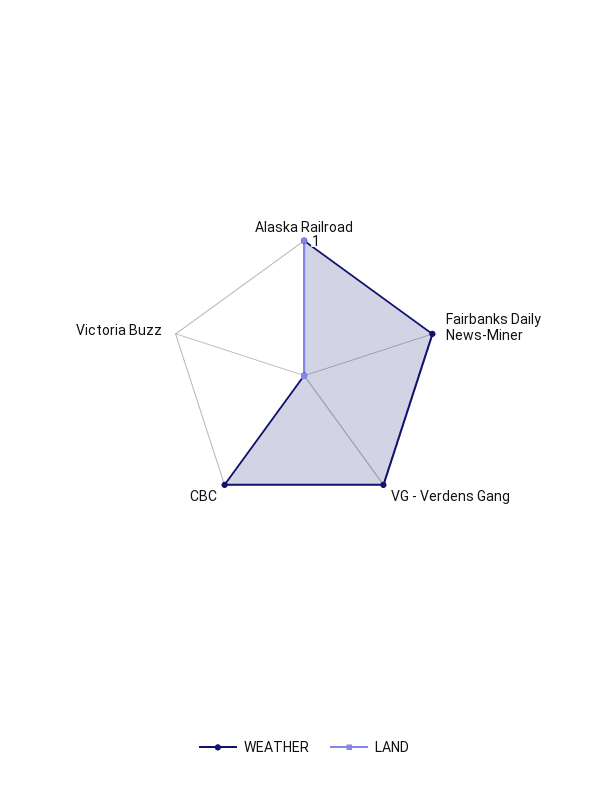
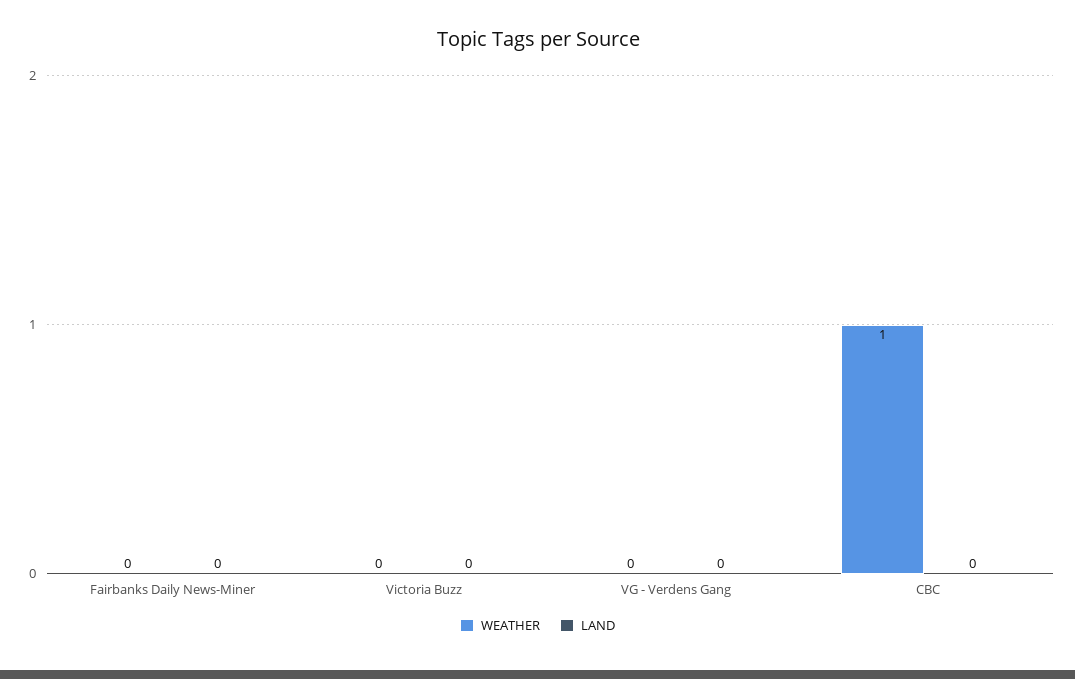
  {
    "WEATHER": {
-     "Alaska Railroad": 1,
-     "Fairbanks Daily News-Miner": 1,
+     "Fairbanks Daily News-Miner": 0,
-     "VG - Verdens Gang": 1,
+     "VG - Verdens Gang": 0,
      "CBC": 1,
      "Victoria Buzz": 0
    },
    "LAND": {
-     "Alaska Railroad": 1,
      "Fairbanks Daily News-Miner": 0,
      "VG - Verdens Gang": 0,
      "CBC": 0,
      "Victoria Buzz": 0
    }
  }

